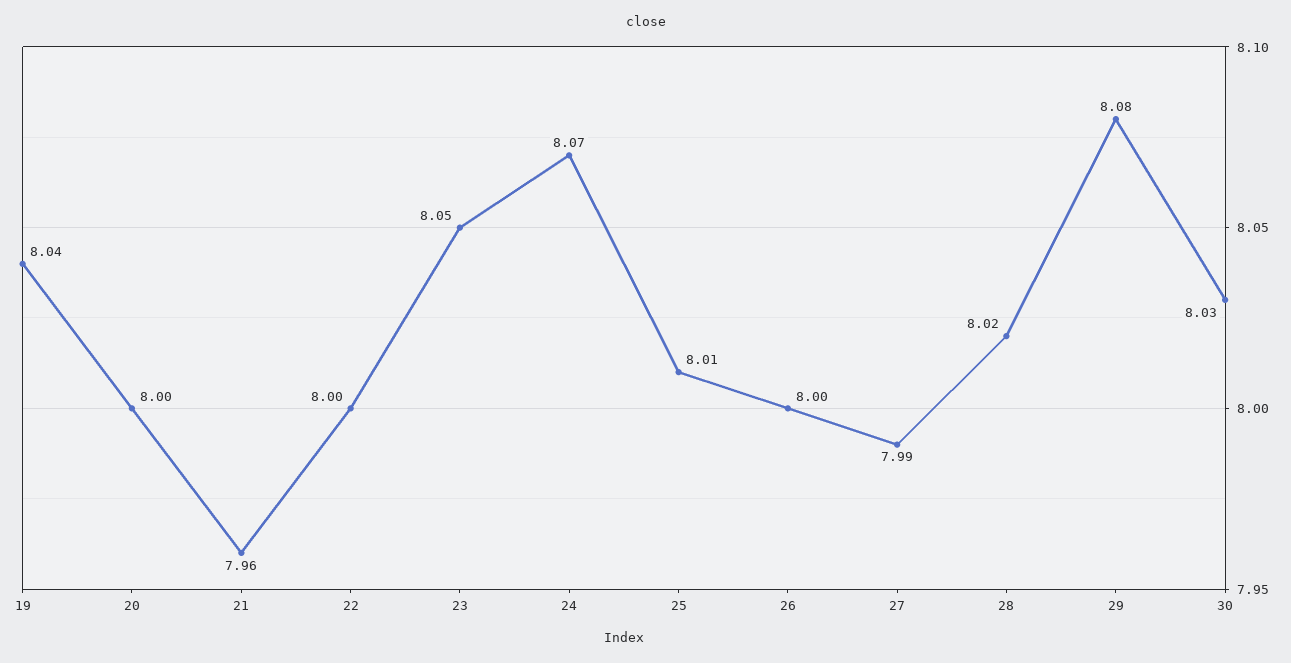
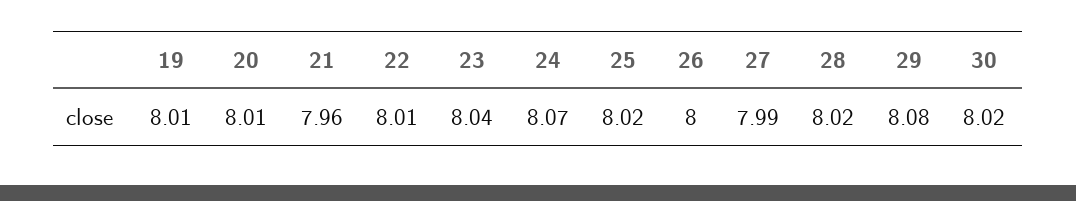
  {
-   "19": 8.04,
+   "19": 8.01,
-   "20": 8,
+   "20": 8.01,
    "21": 7.96,
-   "22": 8,
+   "22": 8.01,
-   "23": 8.05,
+   "23": 8.04,
    "24": 8.07,
-   "25": 8.01,
+   "25": 8.02,
    "26": 8,
    "27": 7.99,
    "28": 8.02,
    "29": 8.08,
-   "30": 8.03
+   "30": 8.02
  }

